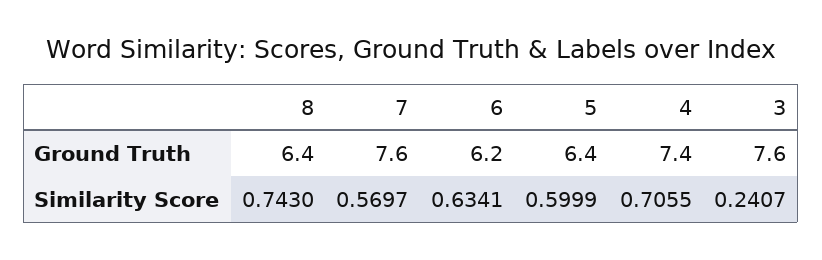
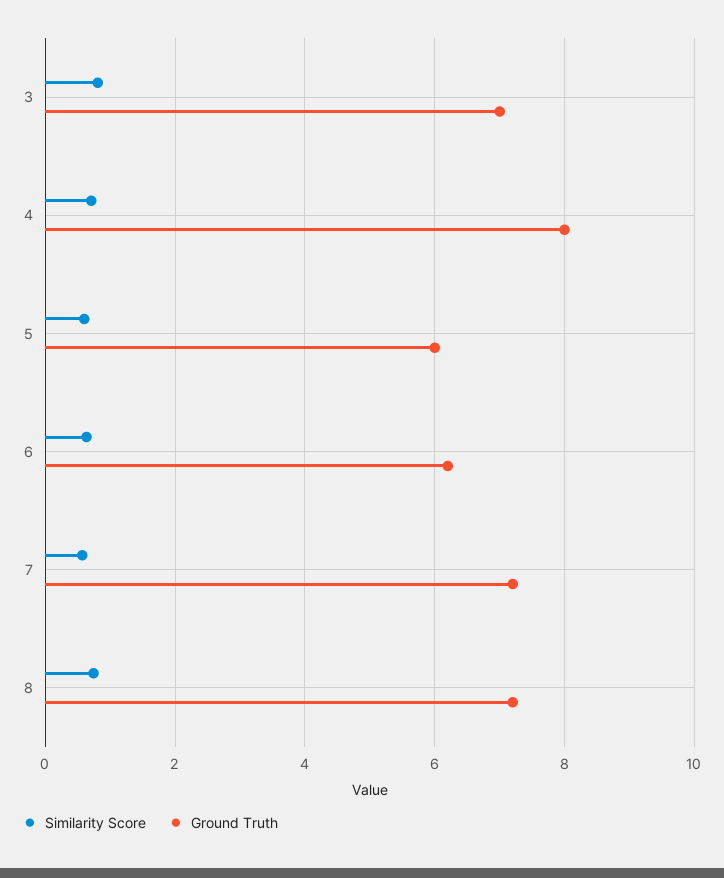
  {
    "Ground Truth": {
-     "8": 6.4,
+     "8": 7.2,
-     "7": 7.6,
+     "7": 7.2,
      "6": 6.2,
-     "5": 6.4,
+     "5": 6,
-     "4": 7.4,
+     "4": 8,
-     "3": 7.6
+     "3": 7
    },
    "Similarity Score": {
      "8": 0.743,
      "7": 0.5697,
      "6": 0.6341,
      "5": 0.5999,
      "4": 0.7055,
-     "3": 0.2407
+     "3": 0.8
    }
  }

